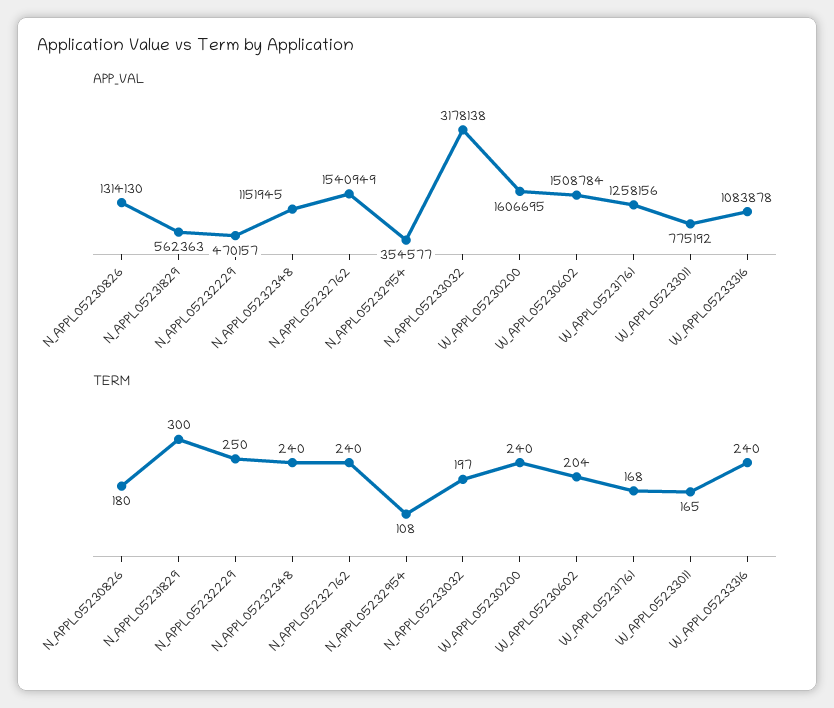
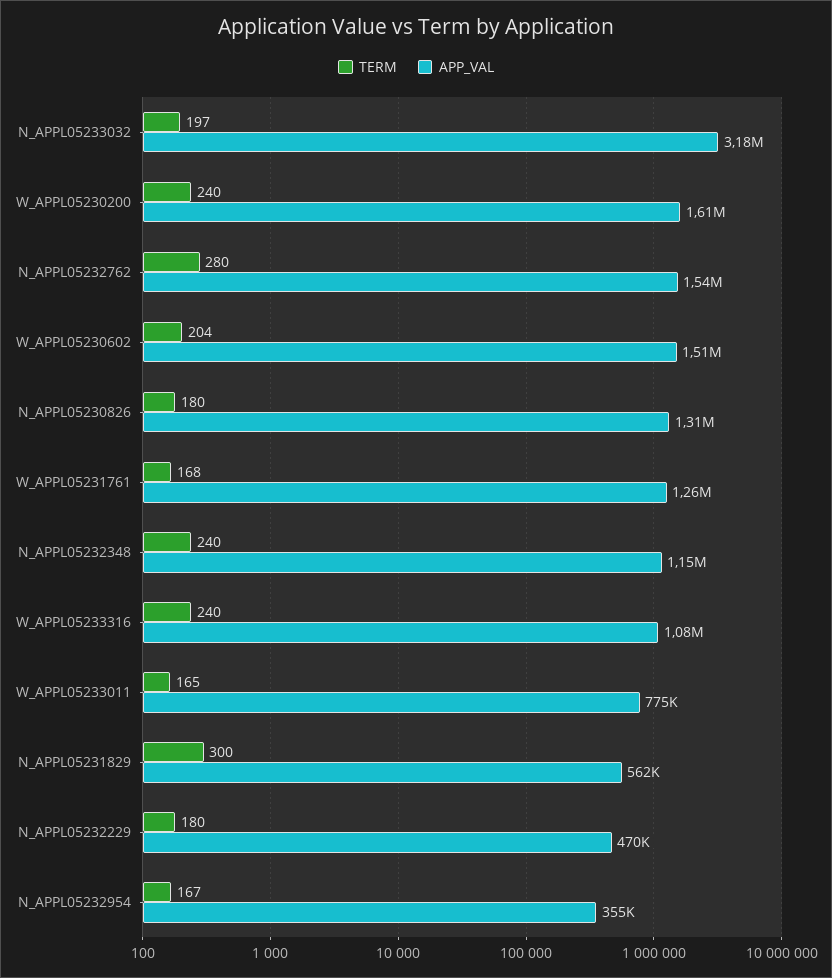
  {
    "APP_VAL": {
      "N_APPL05230826": 1314130,
      "N_APPL05231829": 562363,
      "N_APPL05232229": 470157,
      "N_APPL05232348": 1151945,
      "N_APPL05232762": 1540949,
      "N_APPL05232954": 354577,
      "N_APPL05233032": 3178138,
      "W_APPL05230200": 1606695,
      "W_APPL05230602": 1508784,
      "W_APPL05231761": 1258156,
      "W_APPL05233011": 775192,
      "W_APPL05233316": 1083878
    },
    "TERM": {
      "N_APPL05230826": 180,
      "N_APPL05231829": 300,
-     "N_APPL05232229": 250,
+     "N_APPL05232229": 180,
      "N_APPL05232348": 240,
-     "N_APPL05232762": 240,
+     "N_APPL05232762": 280,
-     "N_APPL05232954": 108,
+     "N_APPL05232954": 167,
      "N_APPL05233032": 197,
      "W_APPL05230200": 240,
      "W_APPL05230602": 204,
      "W_APPL05231761": 168,
      "W_APPL05233011": 165,
      "W_APPL05233316": 240
    }
  }

